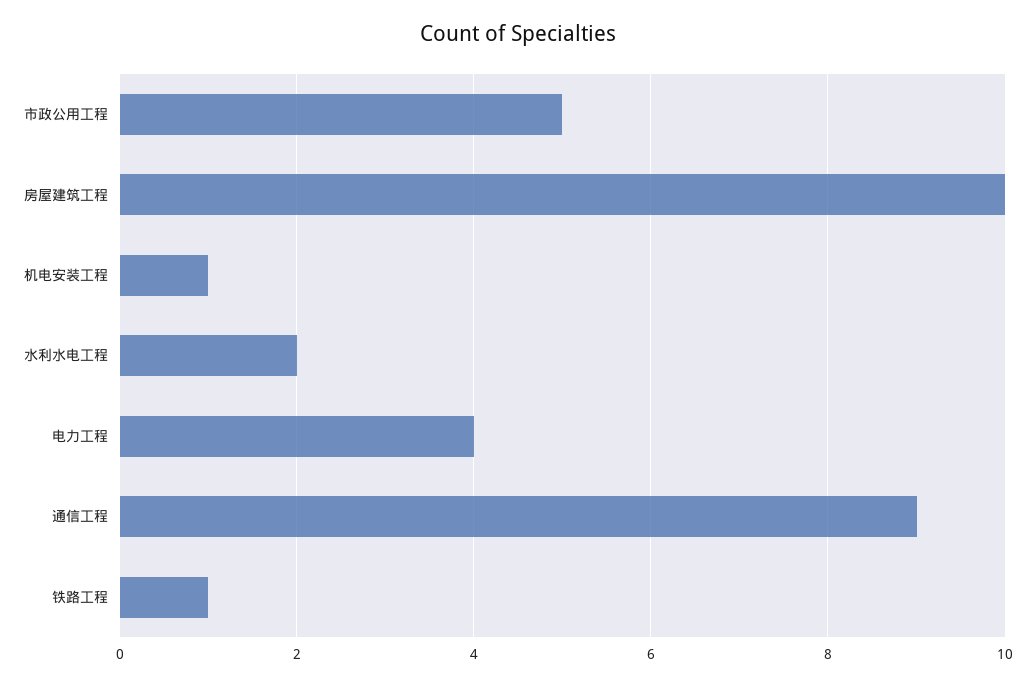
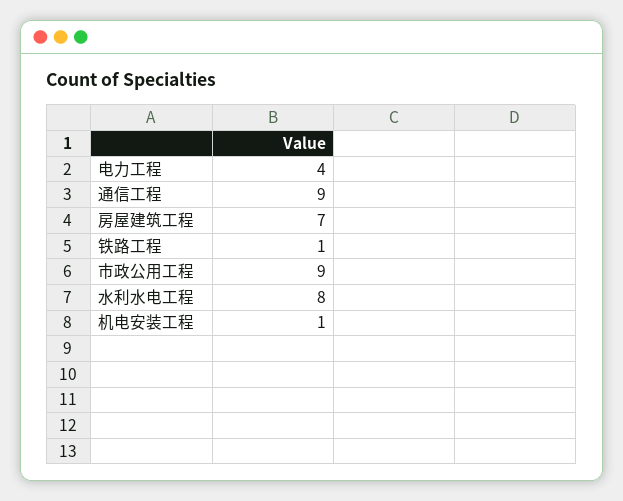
  {
-   "市政公用工程": 5,
+   "市政公用工程": 9,
-   "房屋建筑工程": 10,
+   "房屋建筑工程": 7,
    "机电安装工程": 1,
-   "水利水电工程": 2,
+   "水利水电工程": 8,
    "电力工程": 4,
    "通信工程": 9,
    "铁路工程": 1
  }

